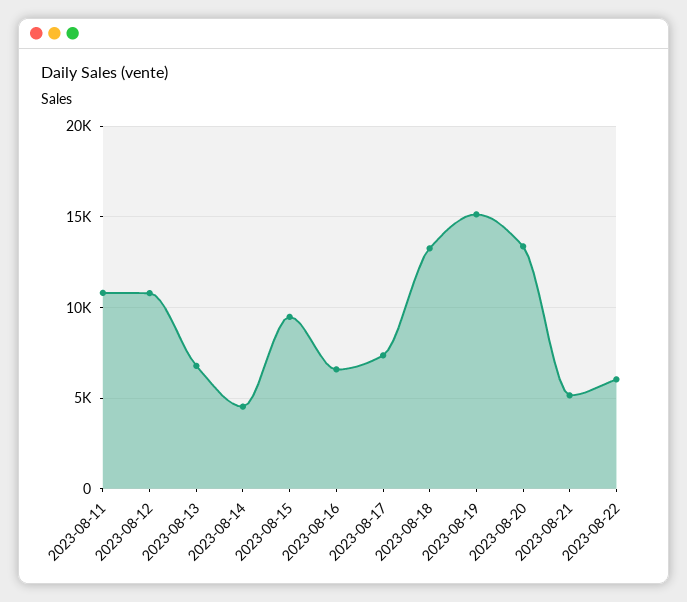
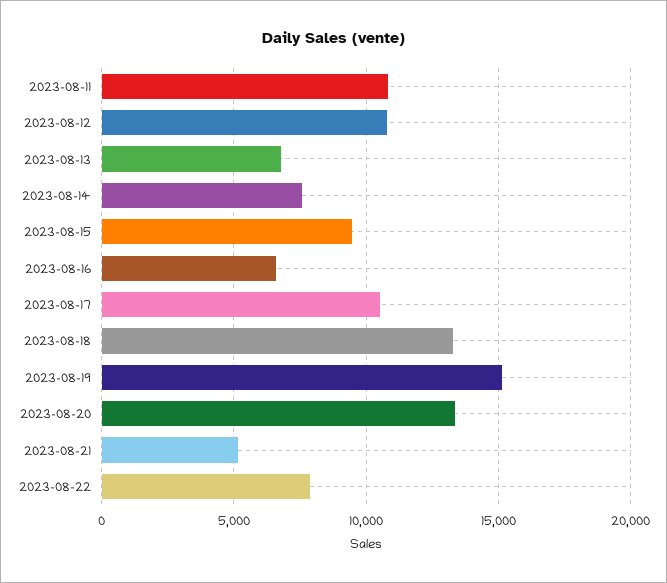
  {
    "2023-08-11": 11000,
    "2023-08-12": 11000,
    "2023-08-13": 7000,
-   "2023-08-14": 4500,
+   "2023-08-14": 7500,
    "2023-08-15": 9500,
    "2023-08-16": 6500,
-   "2023-08-17": 7500,
+   "2023-08-17": 10500,
    "2023-08-18": 13500,
    "2023-08-19": 15000,
    "2023-08-20": 13500,
    "2023-08-21": 5000,
-   "2023-08-22": 6000
+   "2023-08-22": 8000
  }

